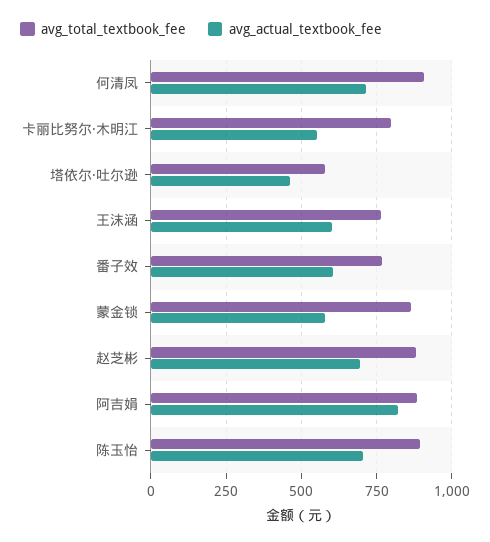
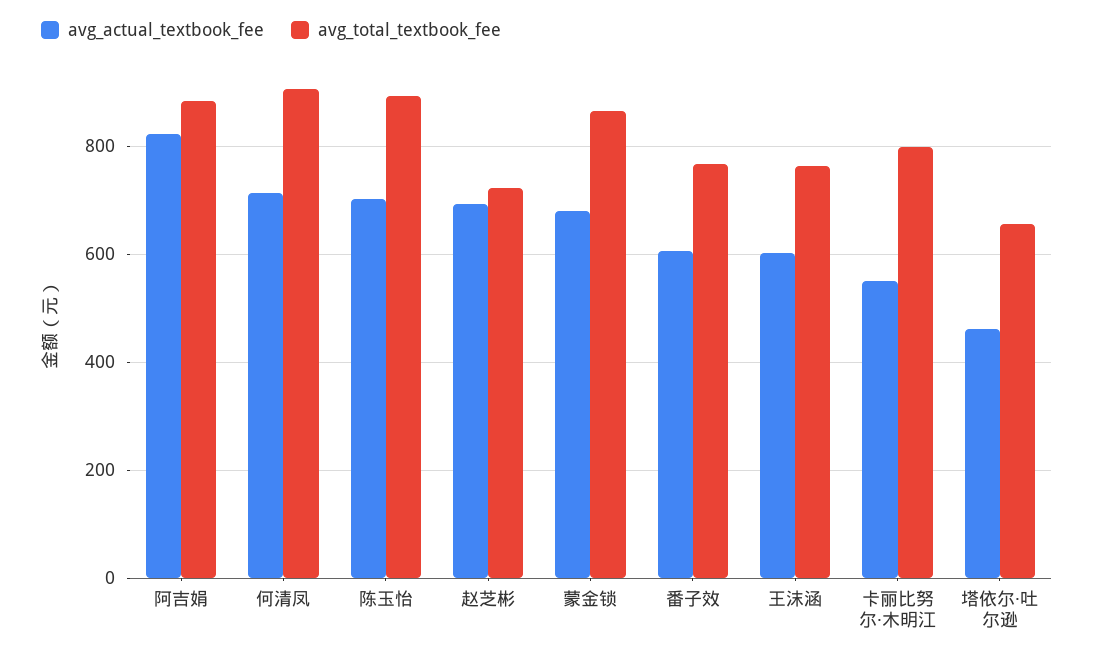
  {
    "avg_total_textbook_fee": {
      "何清凤": 900,
      "卡丽比努尔·木明江": 800,
-     "塔依尔·吐尔逊": 575,
+     "塔依尔·吐尔逊": 660,
      "王沫涵": 760,
      "番子效": 760,
      "蒙金锁": 860,
-     "赵芝彬": 875,
+     "赵芝彬": 720,
      "阿吉娟": 880,
      "陈玉怡": 900
    },
    "avg_actual_textbook_fee": {
      "何清凤": 720,
      "卡丽比努尔·木明江": 560,
      "塔依尔·吐尔逊": 460,
      "王沫涵": 600,
      "番子效": 600,
-     "蒙金锁": 575,
+     "蒙金锁": 680,
      "赵芝彬": 700,
      "阿吉娟": 820,
      "陈玉怡": 700
    }
  }

